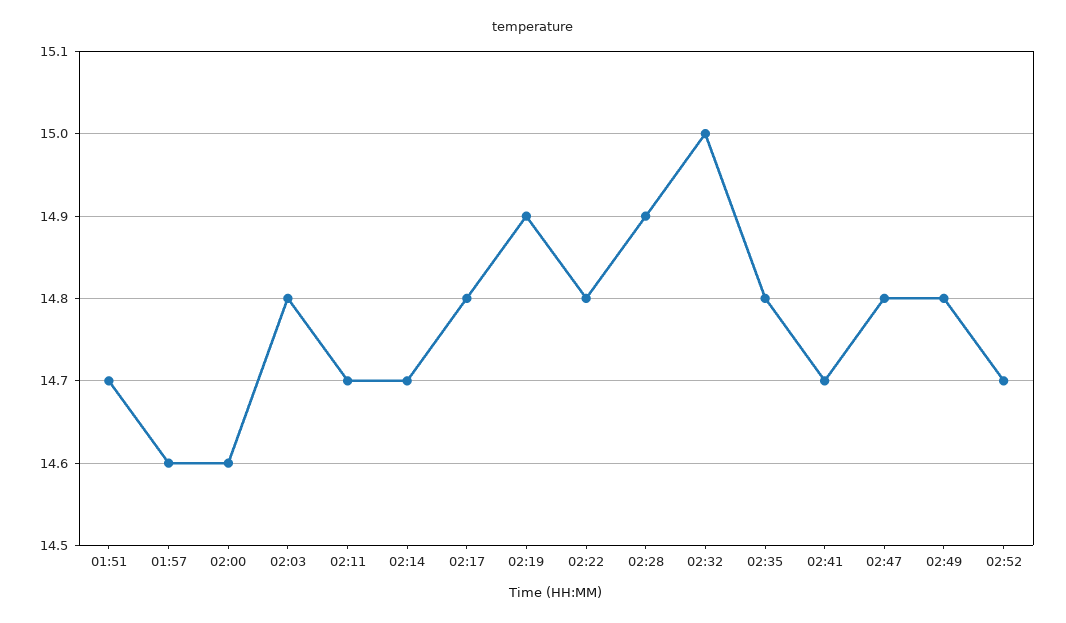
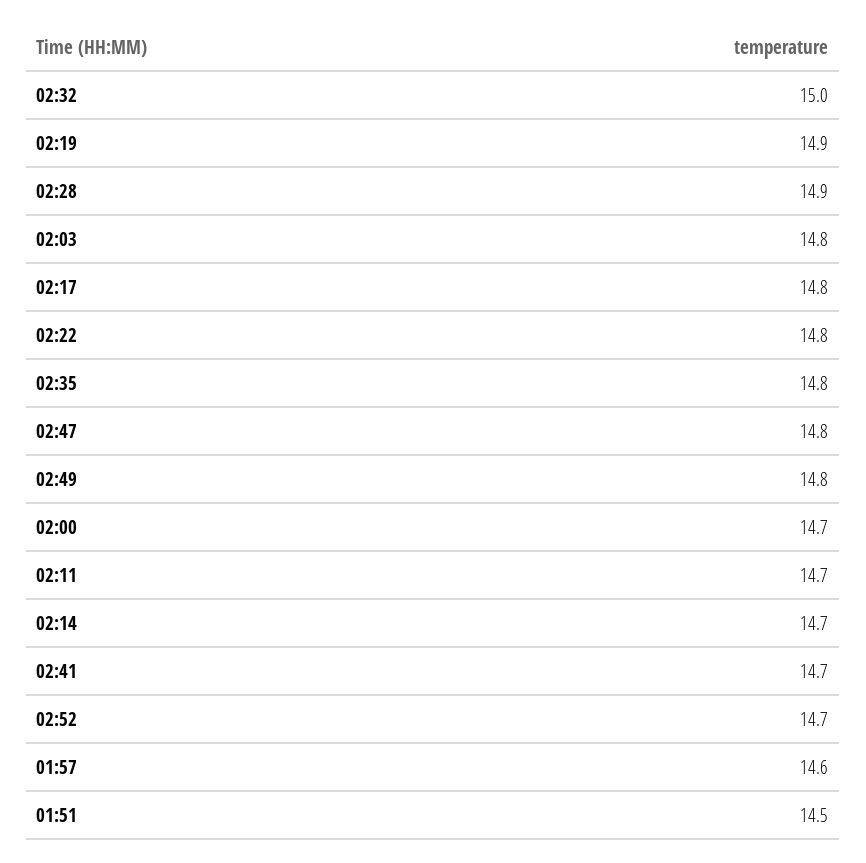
  {
-   "01:51": 14.7,
+   "01:51": 14.5,
    "01:57": 14.6,
-   "02:00": 14.6,
+   "02:00": 14.7,
    "02:03": 14.8,
    "02:11": 14.7,
    "02:14": 14.7,
    "02:17": 14.8,
    "02:19": 14.9,
    "02:22": 14.8,
    "02:28": 14.9,
    "02:32": 15,
    "02:35": 14.8,
    "02:41": 14.7,
    "02:47": 14.8,
    "02:49": 14.8,
    "02:52": 14.7
  }

